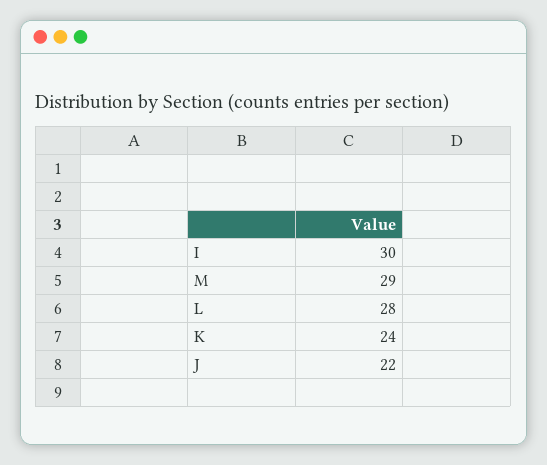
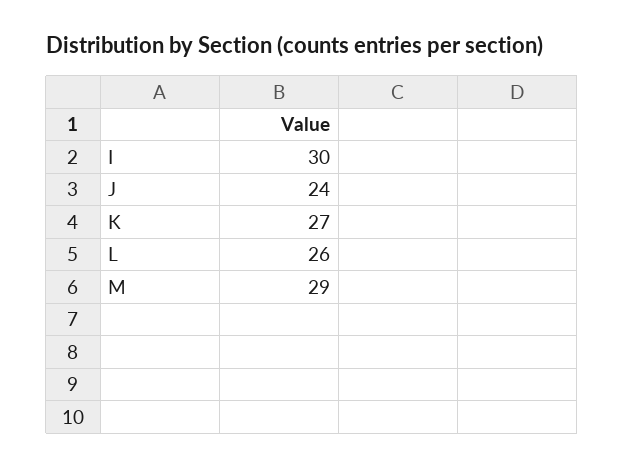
  {
    "I": 30,
    "M": 29,
-   "L": 28,
+   "L": 26,
-   "K": 24,
+   "K": 27,
-   "J": 22
+   "J": 24
  }

